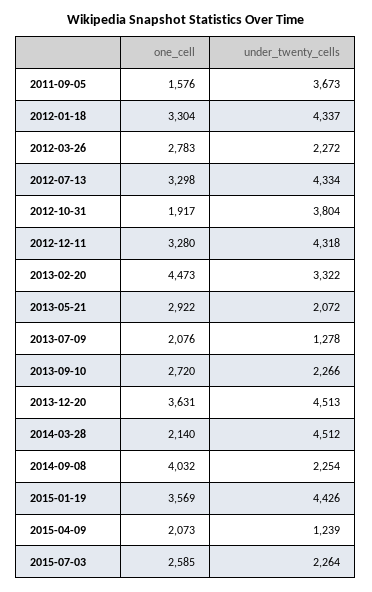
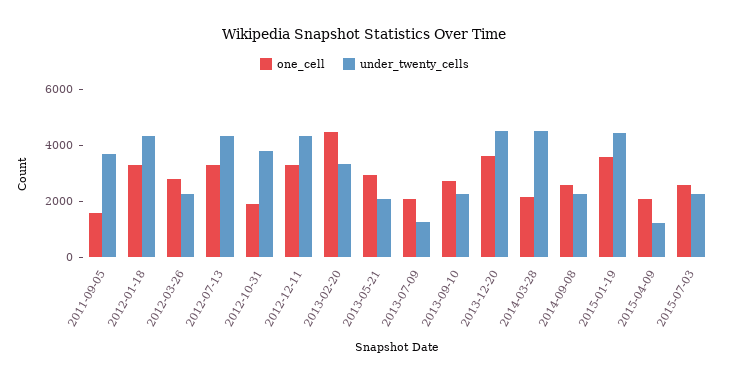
  {
    "one_cell": {
      "2011-09-05": 1576,
      "2012-01-18": 3304,
      "2012-03-26": 2783,
      "2012-07-13": 3298,
      "2012-10-31": 1917,
      "2012-12-11": 3280,
      "2013-02-20": 4473,
      "2013-05-21": 2922,
      "2013-07-09": 2076,
      "2013-09-10": 2720,
      "2013-12-20": 3631,
      "2014-03-28": 2140,
-     "2014-09-08": 4032,
+     "2014-09-08": 2500,
      "2015-01-19": 3569,
      "2015-04-09": 2073,
      "2015-07-03": 2585
    },
    "under_twenty_cells": {
      "2011-09-05": 3673,
      "2012-01-18": 4337,
      "2012-03-26": 2272,
      "2012-07-13": 4334,
      "2012-10-31": 3804,
      "2012-12-11": 4318,
      "2013-02-20": 3322,
      "2013-05-21": 2072,
      "2013-07-09": 1278,
      "2013-09-10": 2266,
      "2013-12-20": 4513,
      "2014-03-28": 4512,
      "2014-09-08": 2254,
      "2015-01-19": 4426,
      "2015-04-09": 1239,
      "2015-07-03": 2264
    }
  }

